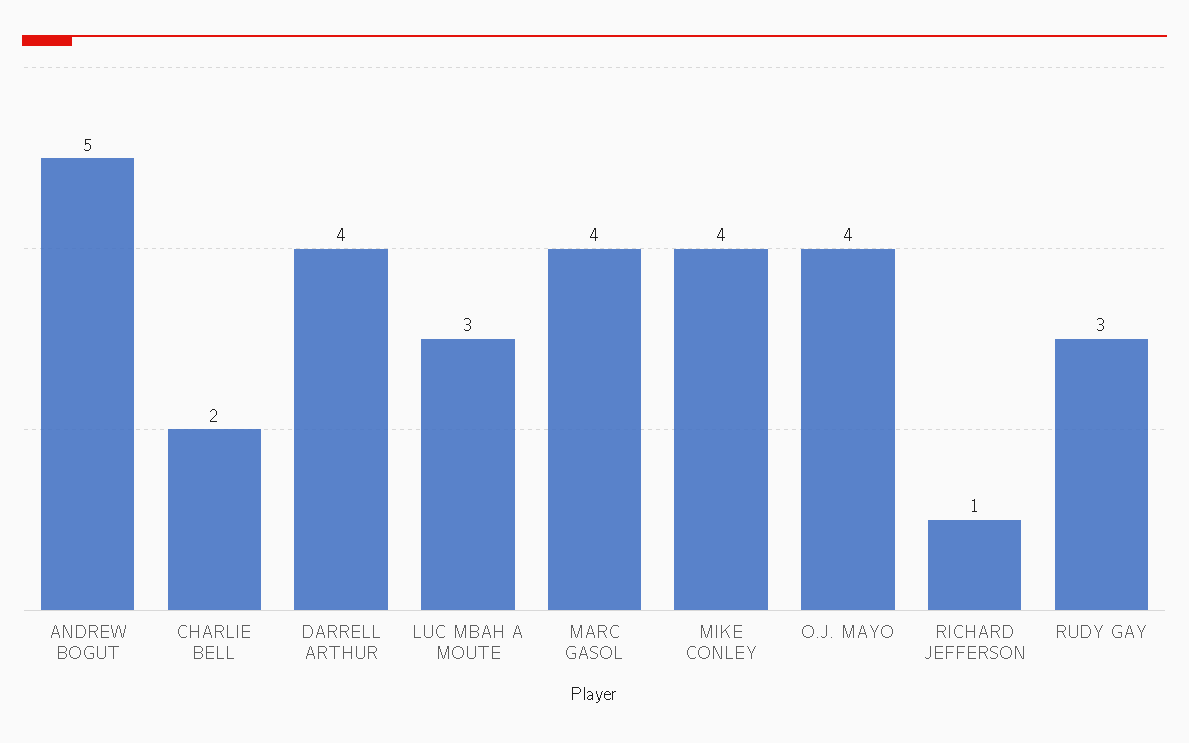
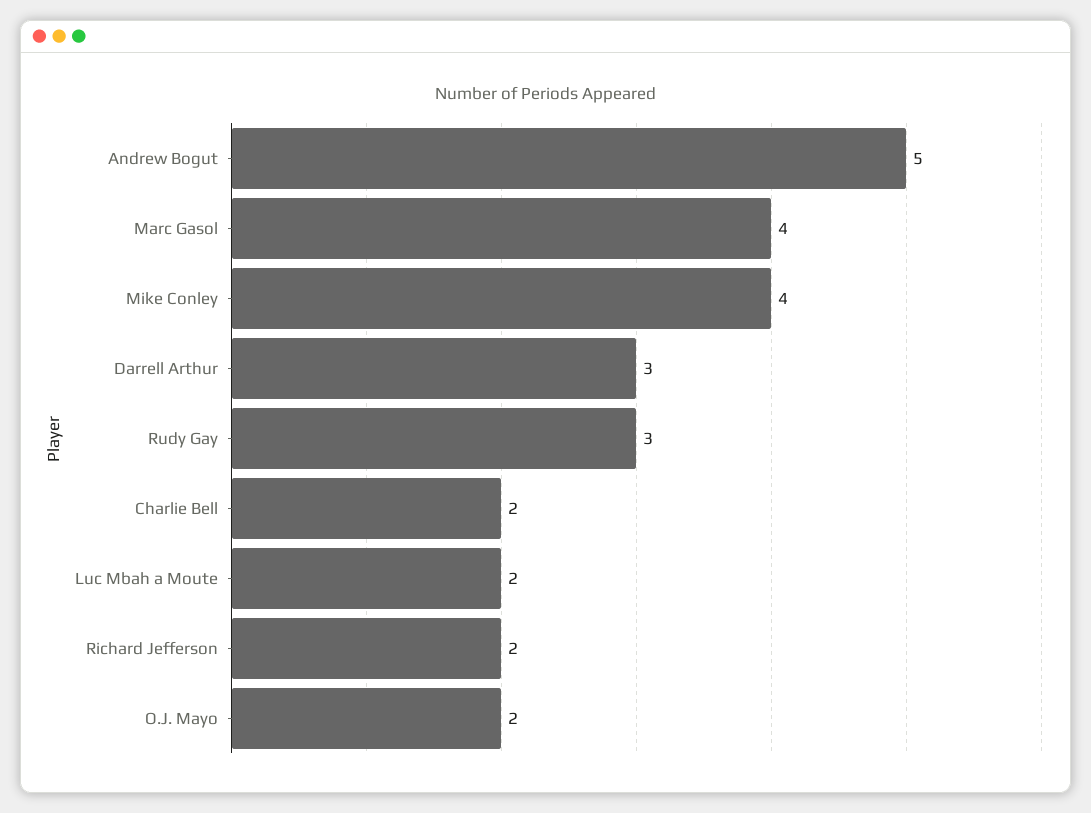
  {
    "ANDREW BOGUT": 5,
    "CHARLIE BELL": 2,
-   "DARRELL ARTHUR": 4,
+   "DARRELL ARTHUR": 3,
-   "LUC MBAH A MOUTE": 3,
+   "LUC MBAH A MOUTE": 2,
    "MARC GASOL": 4,
    "MIKE CONLEY": 4,
-   "O.J. MAYO": 4,
+   "O.J. MAYO": 2,
-   "RICHARD JEFFERSON": 1,
+   "RICHARD JEFFERSON": 2,
    "RUDY GAY": 3
  }

